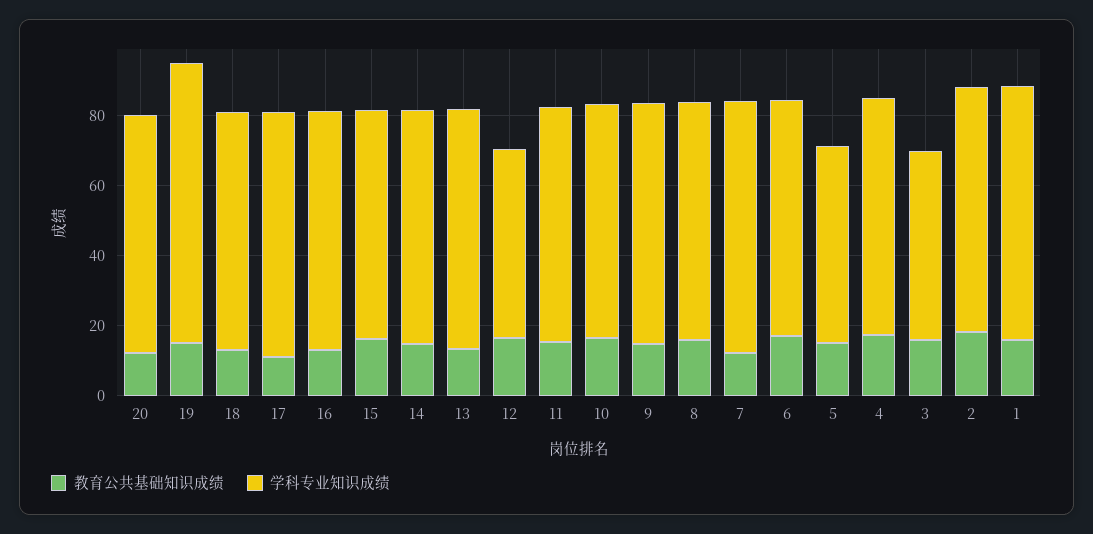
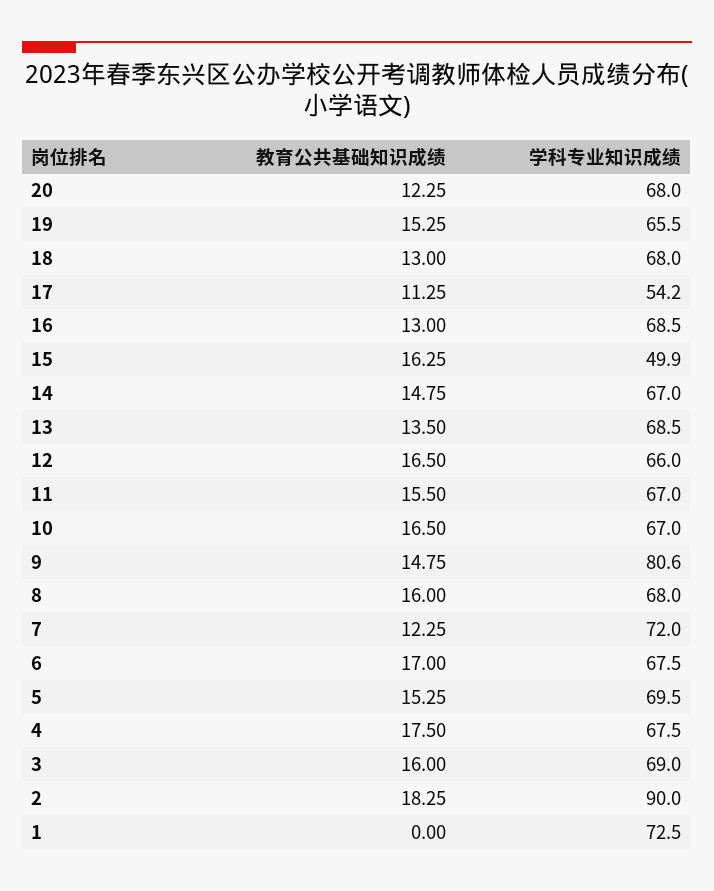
  {
    "教育公共基础知识成绩": {
      "20": 12.25,
      "19": 15.25,
      "18": 13,
      "17": 11.25,
      "16": 13,
      "15": 16.25,
      "14": 14.75,
      "13": 13.5,
      "12": 16.5,
      "11": 15.5,
      "10": 16.5,
      "9": 14.75,
      "8": 16,
      "7": 12.25,
      "6": 17,
      "5": 15.25,
      "4": 17.5,
      "3": 16,
      "2": 18.25,
-     "1": 15
+     "1": 0
    },
    "学科专业知识成绩": {
      "20": 68,
-     "19": 80,
+     "19": 65.5,
      "18": 68,
-     "17": 70,
+     "17": 54.2,
      "16": 68.5,
-     "15": 65,
+     "15": 49.9,
      "14": 67,
      "13": 68.5,
-     "12": 55,
+     "12": 66,
      "11": 67,
      "10": 67,
-     "9": 70,
+     "9": 80.6,
      "8": 68,
      "7": 72,
      "6": 67.5,
-     "5": 55,
+     "5": 69.5,
      "4": 67.5,
-     "3": 55,
+     "3": 69,
-     "2": 70,
+     "2": 90,
      "1": 72.5
    }
  }

